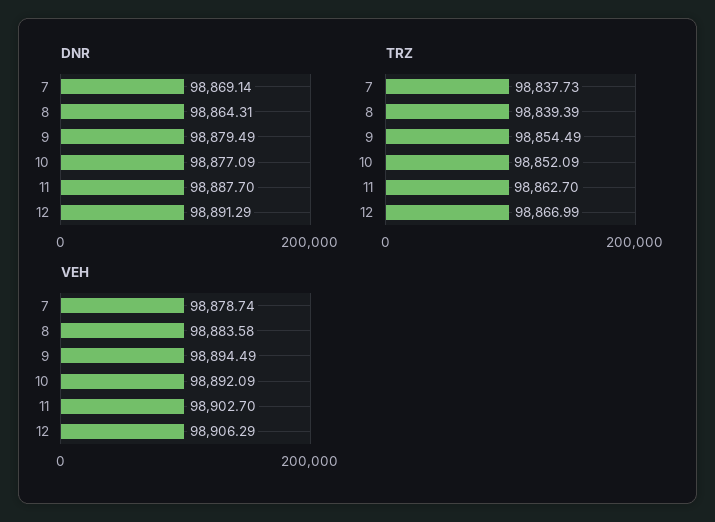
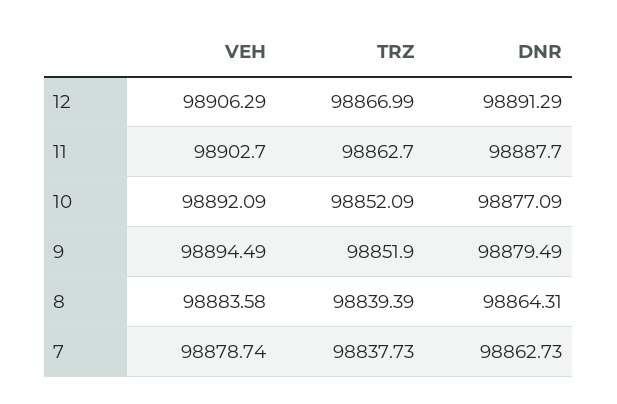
  {
    "DNR": {
-     "7": 98869.14,
+     "7": 98862.73,
      "8": 98864.31,
      "9": 98879.49,
      "10": 98877.09,
      "11": 98887.7,
      "12": 98891.29
    },
    "TRZ": {
      "7": 98837.73,
      "8": 98839.39,
-     "9": 98854.49,
+     "9": 98851.9,
      "10": 98852.09,
      "11": 98862.7,
      "12": 98866.99
    },
    "VEH": {
      "7": 98878.74,
      "8": 98883.58,
      "9": 98894.49,
      "10": 98892.09,
      "11": 98902.7,
      "12": 98906.29
    }
  }

